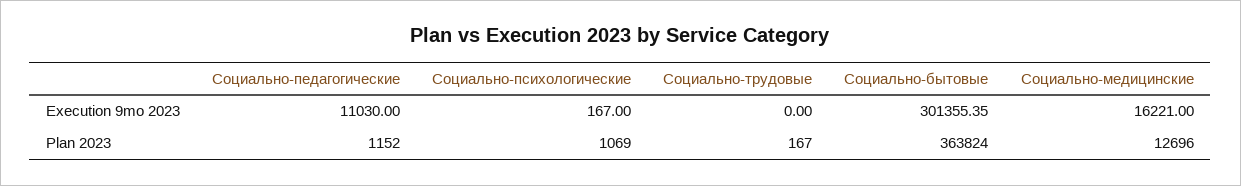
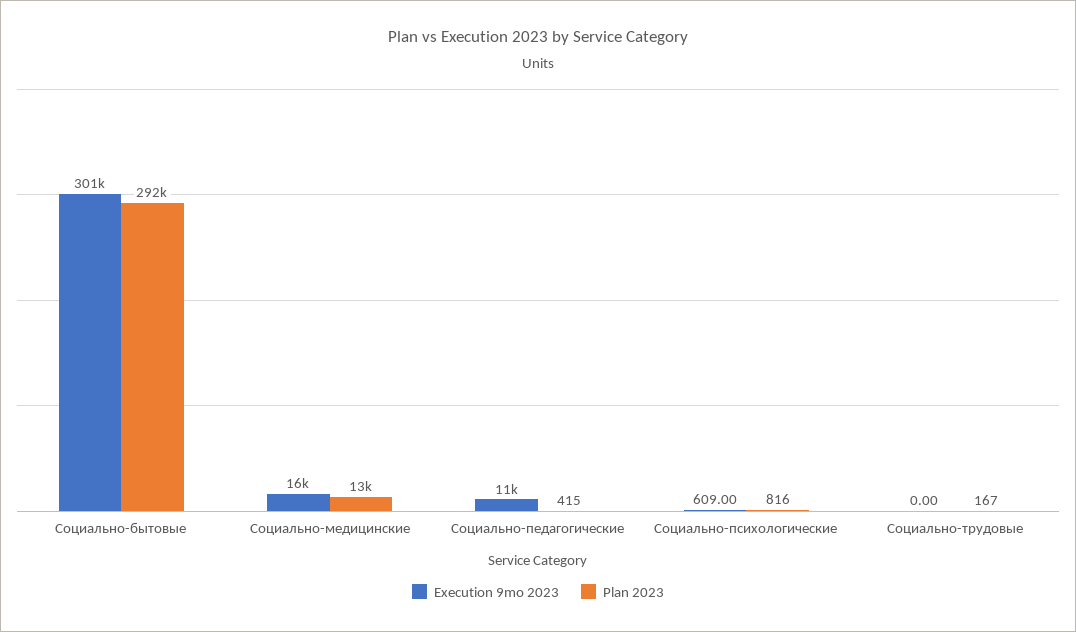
  {
    "Execution 9mo 2023": {
      "Социально-педагогические": 11030,
-     "Социально-психологические": 167,
+     "Социально-психологические": 609,
      "Социально-трудовые": 0,
      "Социально-бытовые": 301355.35,
      "Социально-медицинские": 16221
    },
    "Plan 2023": {
-     "Социально-педагогические": 1152,
+     "Социально-педагогические": 415,
-     "Социально-психологические": 1069,
+     "Социально-психологические": 816,
      "Социально-трудовые": 167,
-     "Социально-бытовые": 363824,
+     "Социально-бытовые": 292000,
      "Социально-медицинские": 12696
    }
  }

